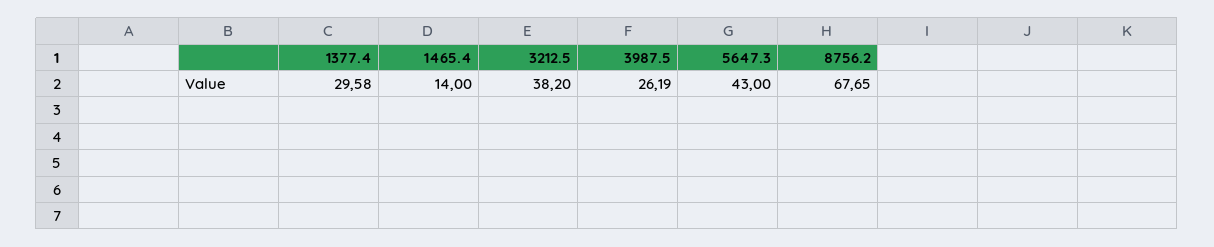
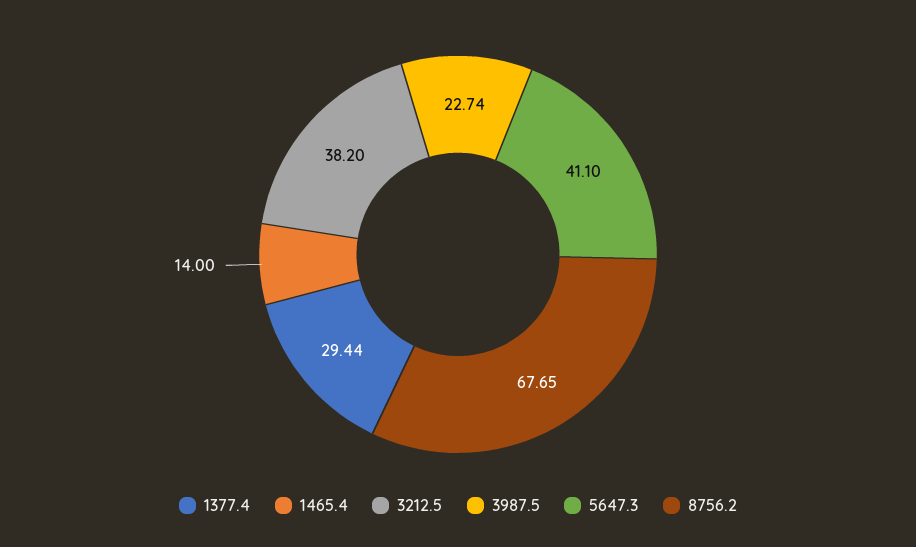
  {
-   "1377.4": 29.58,
+   "1377.4": 29.44,
    "1465.4": 14,
    "3212.5": 38.2,
-   "3987.5": 26.19,
+   "3987.5": 22.74,
-   "5647.3": 43,
+   "5647.3": 41.1,
    "8756.2": 67.65
  }

